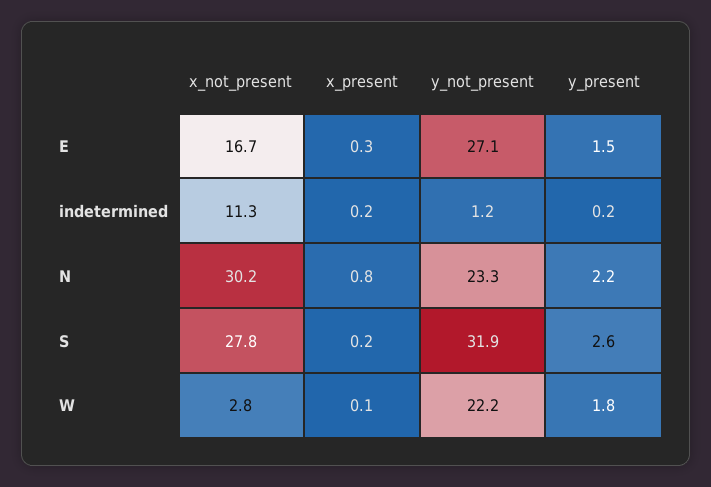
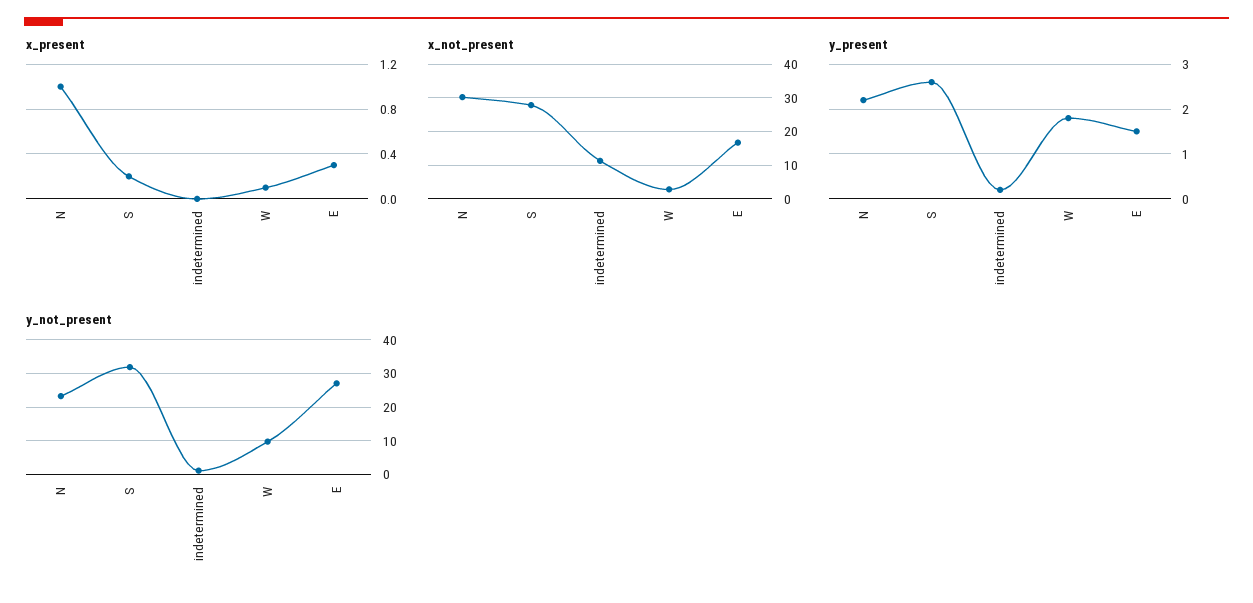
  {
    "x_not_present": {
      "E": 16.7,
      "indetermined": 11.3,
      "N": 30.2,
      "S": 27.8,
      "W": 2.8
    },
    "x_present": {
      "E": 0.3,
-     "indetermined": 0.2,
+     "indetermined": 0,
-     "N": 0.8,
+     "N": 1,
      "S": 0.2,
      "W": 0.1
    },
    "y_not_present": {
      "E": 27.1,
      "indetermined": 1.2,
      "N": 23.3,
      "S": 31.9,
-     "W": 22.2
+     "W": 10
    },
    "y_present": {
      "E": 1.5,
      "indetermined": 0.2,
      "N": 2.2,
      "S": 2.6,
      "W": 1.8
    }
  }

